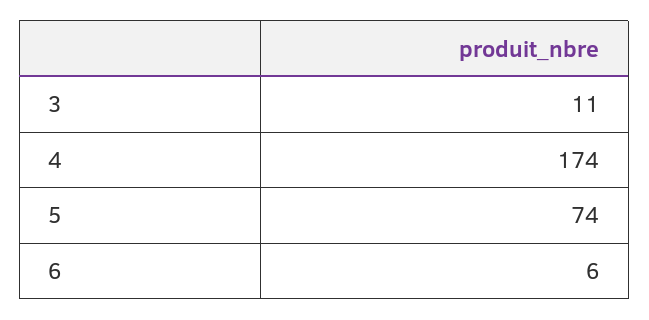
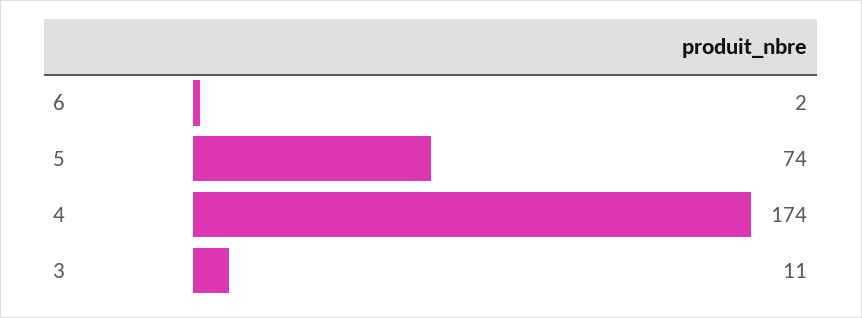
  {
    "3": 11,
    "4": 174,
    "5": 74,
-   "6": 6
+   "6": 2
  }

